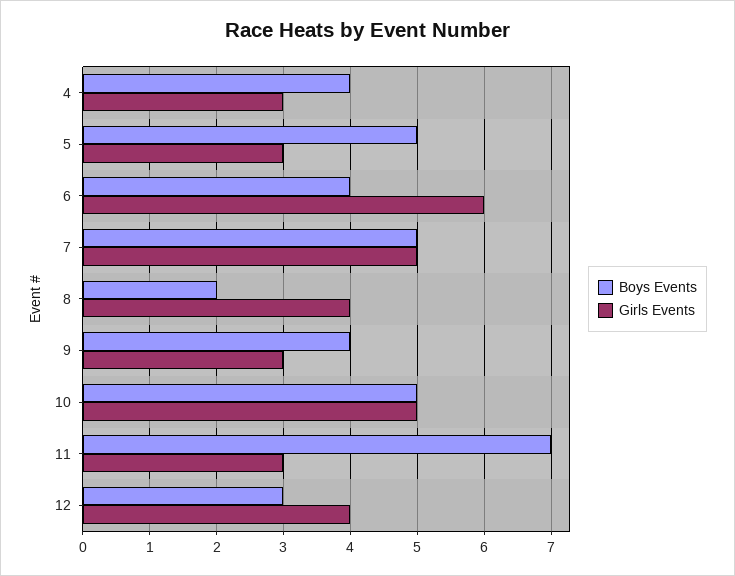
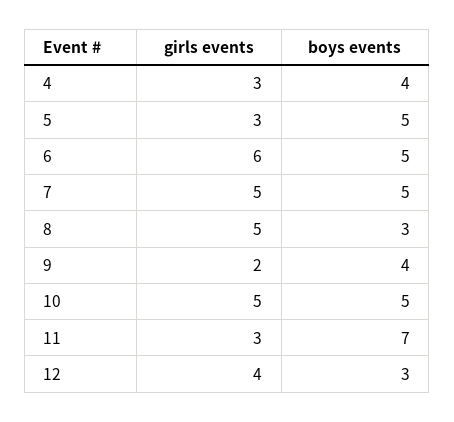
  {
    "Boys Events": {
      "4": 4,
      "5": 5,
-     "6": 4,
+     "6": 5,
      "7": 5,
-     "8": 2,
+     "8": 3,
      "9": 4,
      "10": 5,
      "11": 7,
      "12": 3
    },
    "Girls Events": {
      "4": 3,
      "5": 3,
      "6": 6,
      "7": 5,
-     "8": 4,
+     "8": 5,
-     "9": 3,
+     "9": 2,
      "10": 5,
      "11": 3,
      "12": 4
    }
  }

